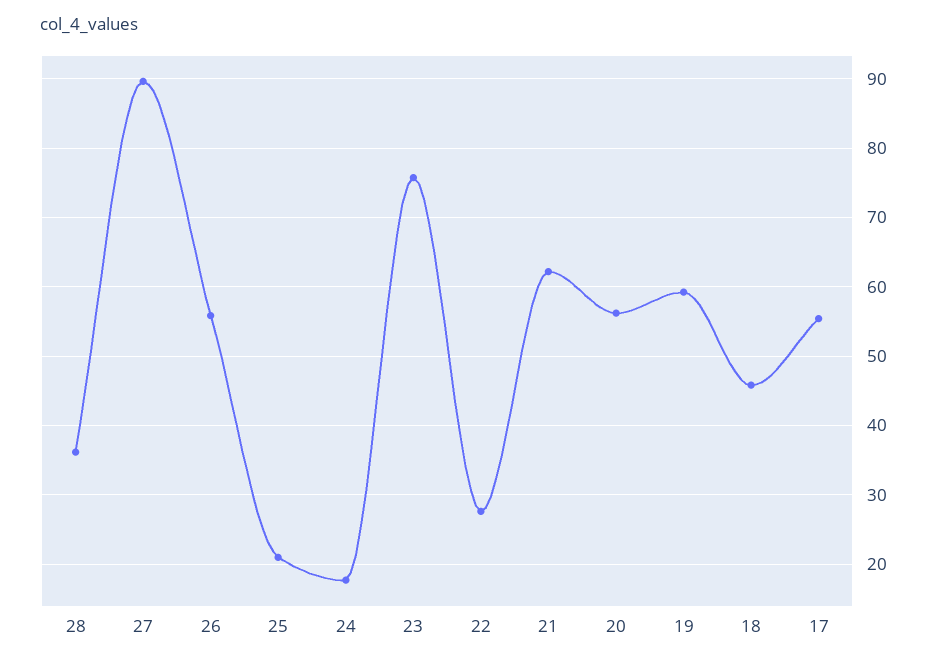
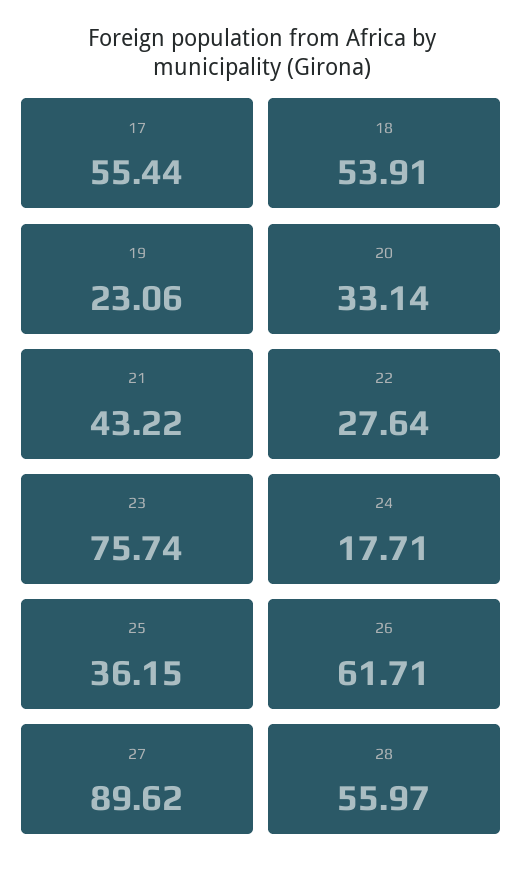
  {
-   "28": 36,
+   "28": 55.97,
    "27": 89.62,
-   "26": 56,
+   "26": 61.71,
-   "25": 21,
+   "25": 36.15,
    "24": 17.71,
    "23": 75.74,
    "22": 27.64,
-   "21": 62,
+   "21": 43.22,
-   "20": 56,
+   "20": 33.14,
-   "19": 59,
+   "19": 23.06,
-   "18": 46,
+   "18": 53.91,
    "17": 55.44
  }

